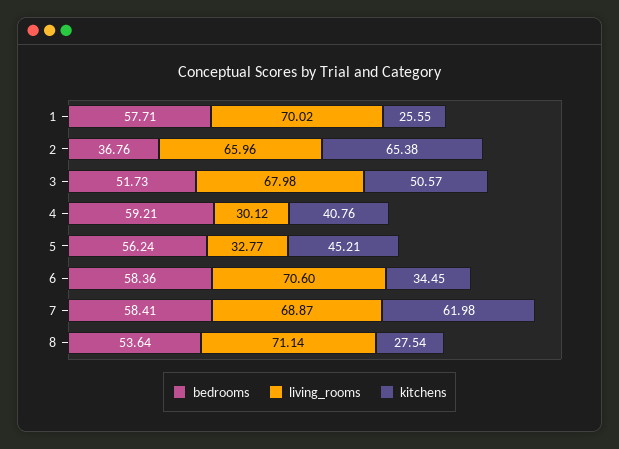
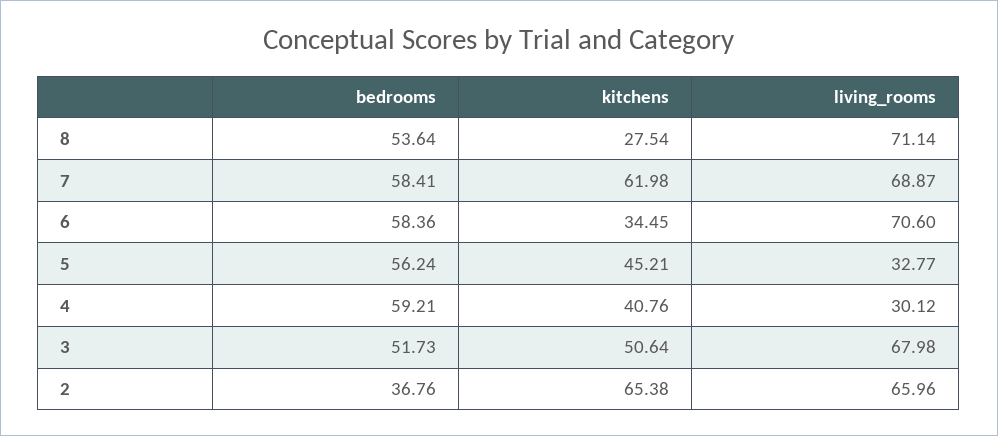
  {
    "bedrooms": {
-     "1": 57.71,
      "2": 36.76,
      "3": 51.73,
      "4": 59.21,
      "5": 56.24,
      "6": 58.36,
      "7": 58.41,
      "8": 53.64
    },
    "living_rooms": {
-     "1": 70.02,
      "2": 65.96,
      "3": 67.98,
      "4": 30.12,
      "5": 32.77,
      "6": 70.6,
      "7": 68.87,
      "8": 71.14
    },
    "kitchens": {
-     "1": 25.55,
      "2": 65.38,
-     "3": 50.57,
+     "3": 50.64,
      "4": 40.76,
      "5": 45.21,
      "6": 34.45,
      "7": 61.98,
      "8": 27.54
    }
  }

